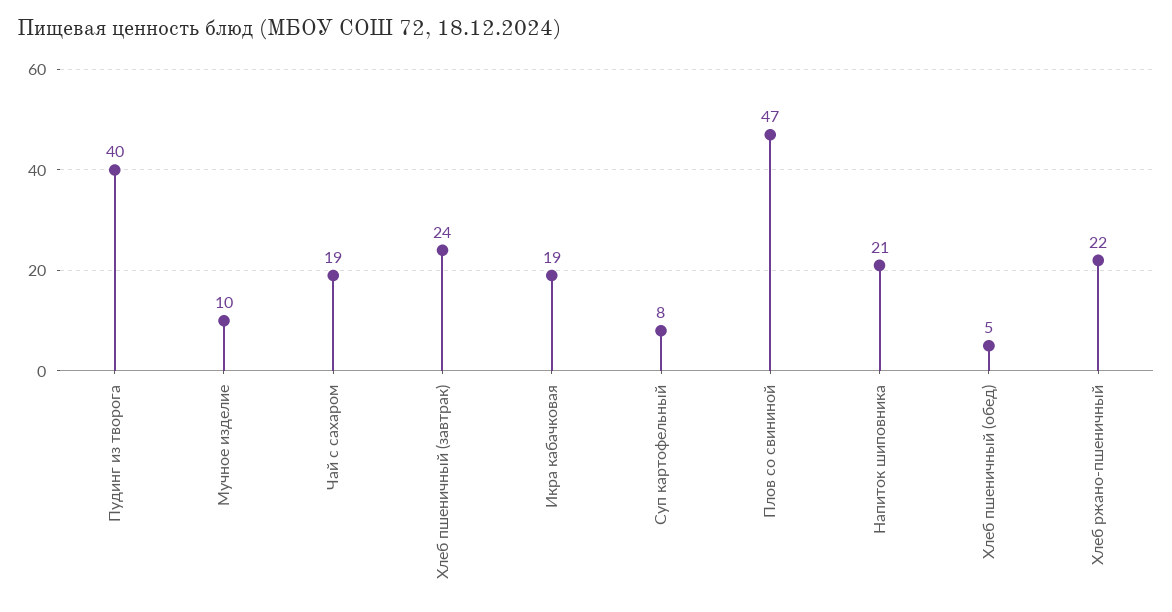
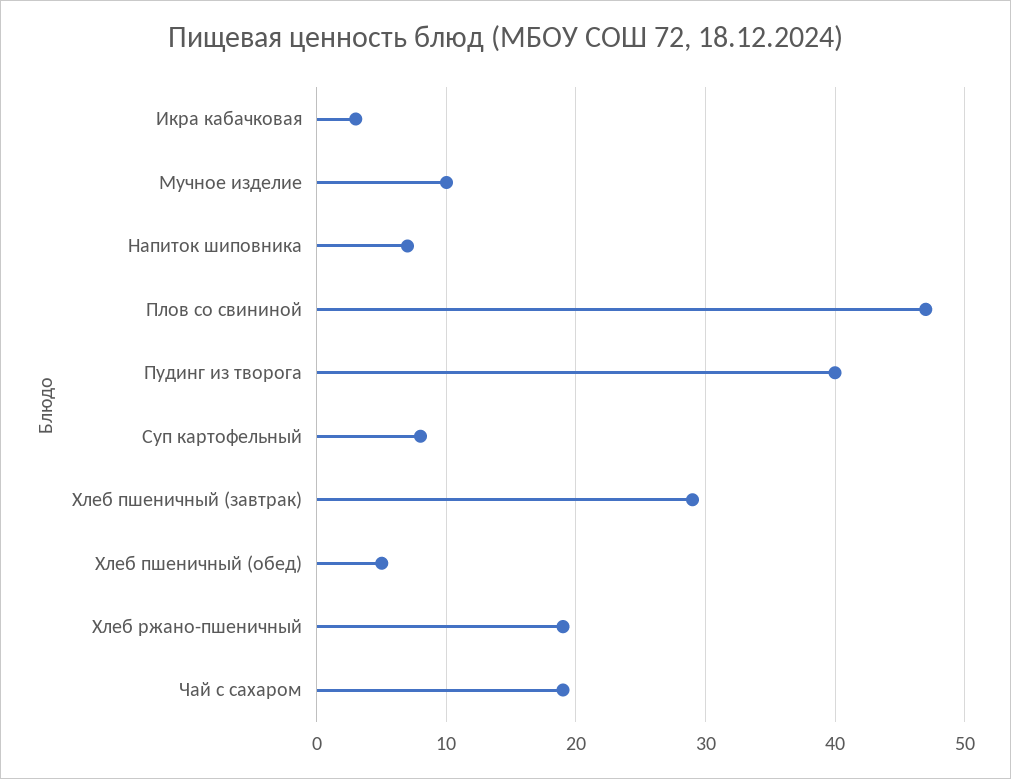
  {
    "Пудинг из творога": 40,
    "Мучное изделие": 10,
    "Чай с сахаром": 19,
-   "Хлеб пшеничный (завтрак)": 24,
+   "Хлеб пшеничный (завтрак)": 29,
-   "Икра кабачковая": 19,
+   "Икра кабачковая": 3,
    "Суп картофельный": 8,
    "Плов со свининой": 47,
-   "Напиток шиповника": 21,
+   "Напиток шиповника": 7,
    "Хлеб пшеничный (обед)": 5,
-   "Хлеб ржано-пшеничный": 22
+   "Хлеб ржано-пшеничный": 19
  }

